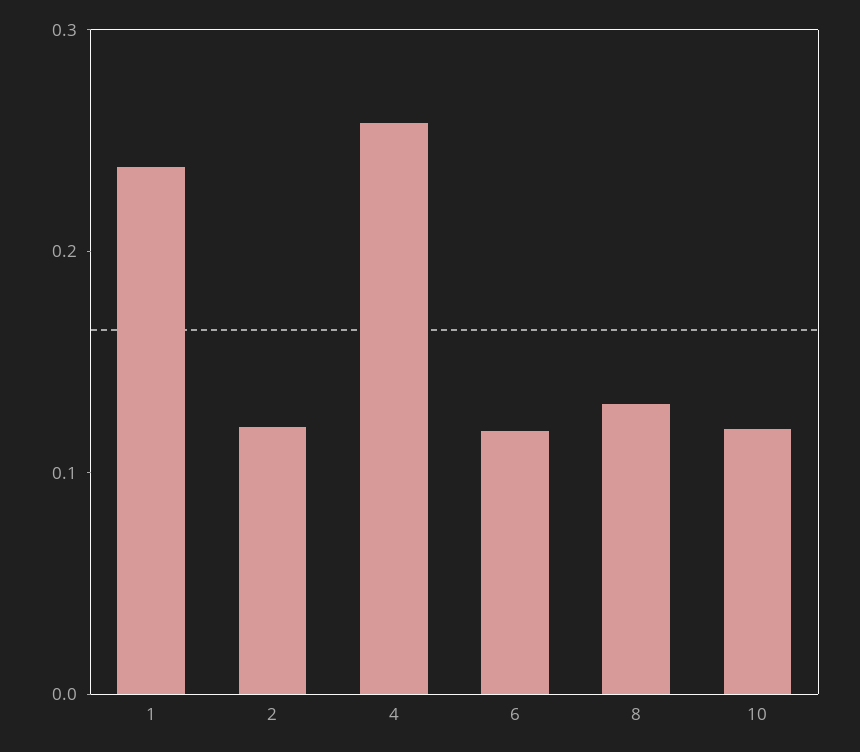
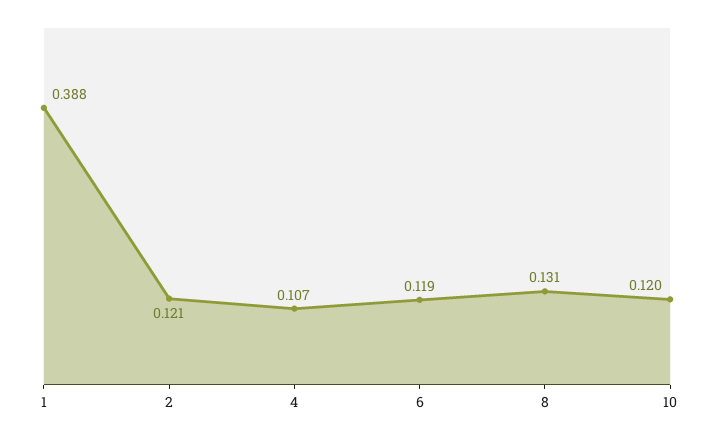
  {
-   "1": 0.24,
+   "1": 0.388,
    "2": 0.121,
-   "4": 0.26,
+   "4": 0.107,
    "6": 0.119,
    "8": 0.131,
    "10": 0.12
  }

